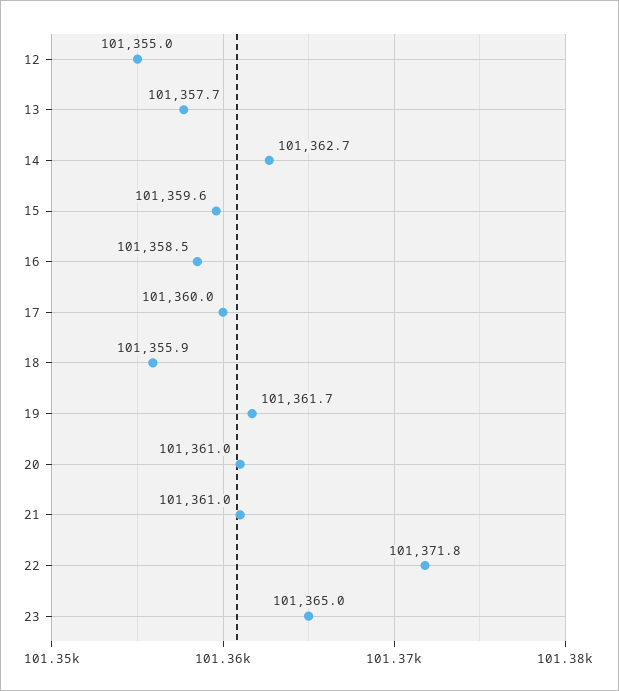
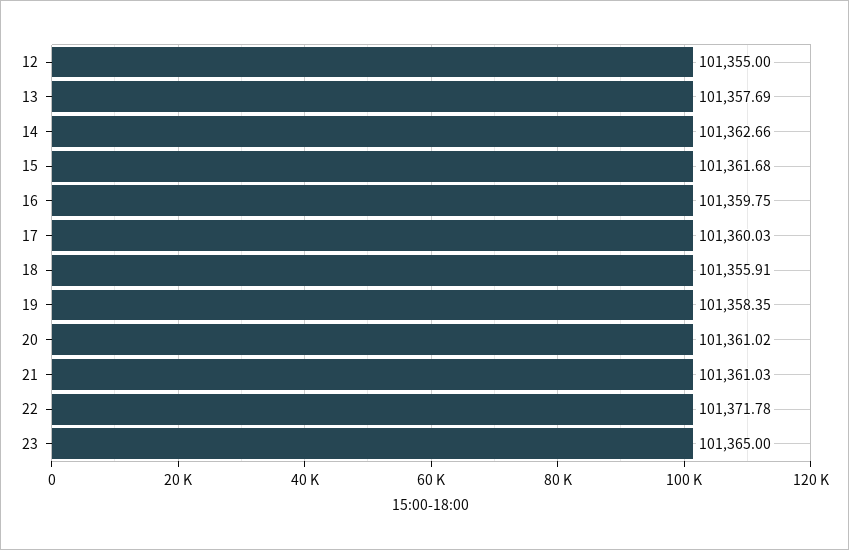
  {
    "12": 101355,
    "13": 101357.69,
    "14": 101362.66,
-   "15": 101359.6,
+   "15": 101361.68,
-   "16": 101358.5,
+   "16": 101359.75,
    "17": 101360.03,
    "18": 101355.91,
-   "19": 101361.7,
+   "19": 101358.35,
    "20": 101361.02,
    "21": 101361.03,
    "22": 101371.78,
    "23": 101365
  }

